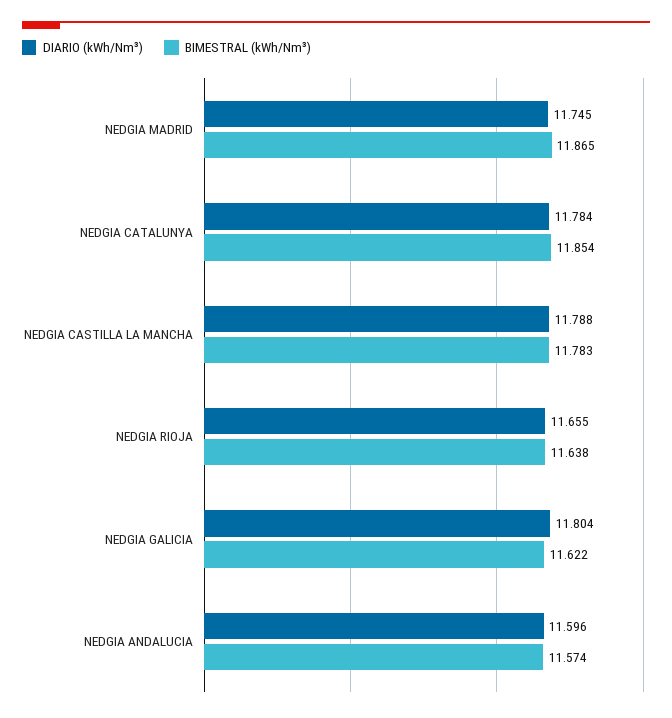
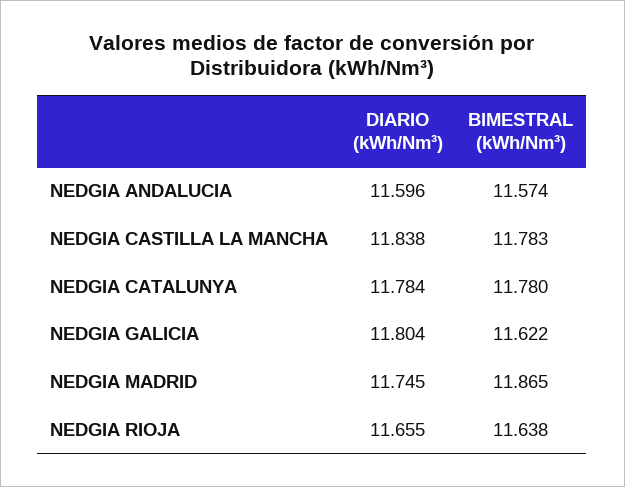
  {
    "DIARIO (kWh/Nm³)": {
      "NEDGIA MADRID": 11.745,
      "NEDGIA CATALUNYA": 11.784,
-     "NEDGIA CASTILLA LA MANCHA": 11.788,
+     "NEDGIA CASTILLA LA MANCHA": 11.838,
      "NEDGIA RIOJA": 11.655,
      "NEDGIA GALICIA": 11.804,
      "NEDGIA ANDALUCIA": 11.596
    },
    "BIMESTRAL (kWh/Nm³)": {
      "NEDGIA MADRID": 11.865,
-     "NEDGIA CATALUNYA": 11.854,
+     "NEDGIA CATALUNYA": 11.78,
      "NEDGIA CASTILLA LA MANCHA": 11.783,
      "NEDGIA RIOJA": 11.638,
      "NEDGIA GALICIA": 11.622,
      "NEDGIA ANDALUCIA": 11.574
    }
  }

